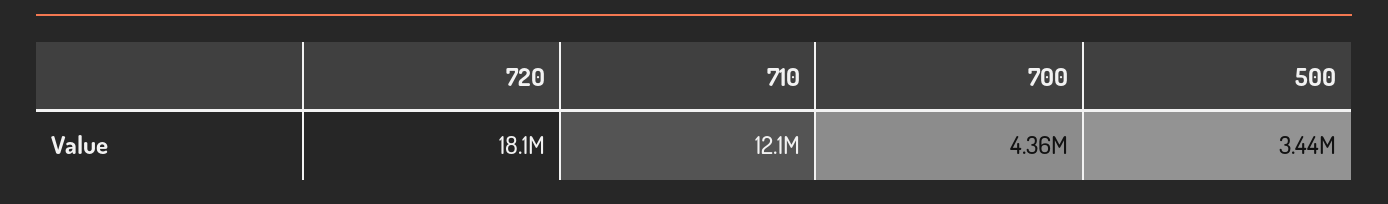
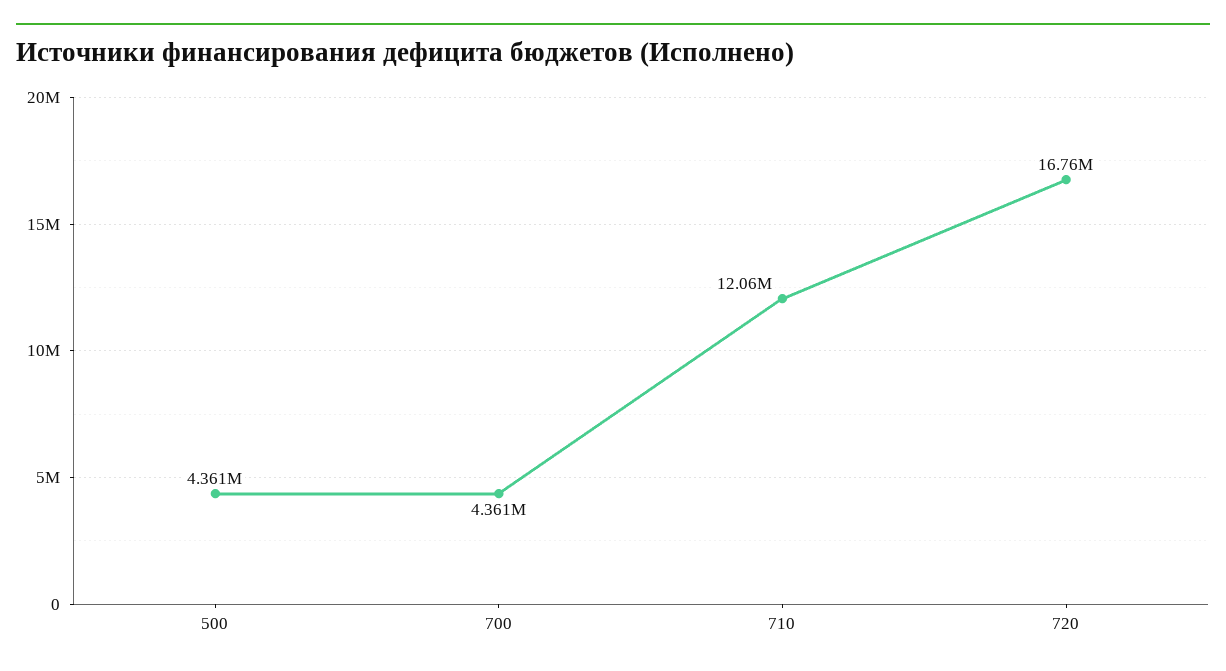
  {
-   "720": 18100000,
+   "720": 16760000,
    "710": 12060000,
    "700": 4361000,
-   "500": 3440000
+   "500": 4361000
  }

